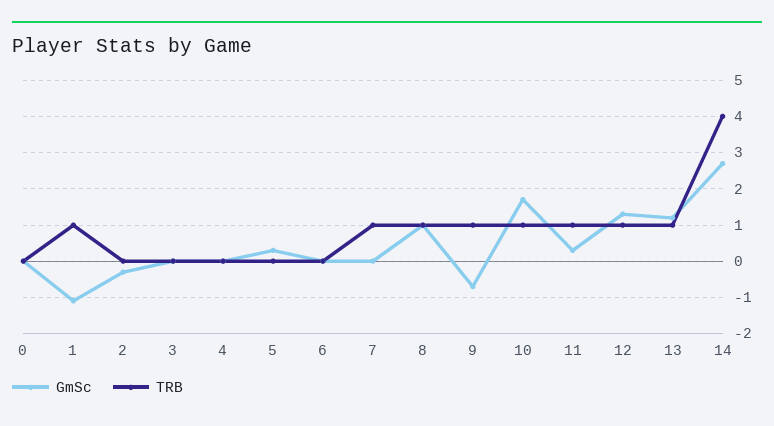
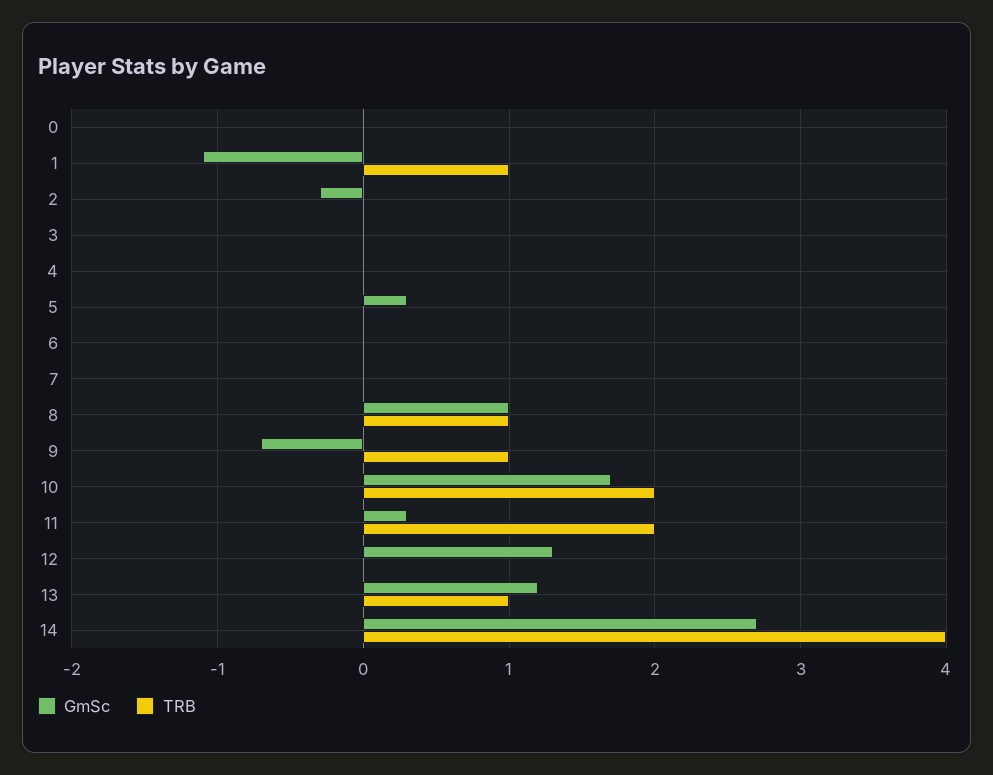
  {
    "GmSc": {
      "0": 0,
      "1": -1.1,
      "2": -0.3,
      "3": 0,
      "4": 0,
      "5": 0.3,
      "6": 0,
      "7": 0,
      "8": 1,
      "9": -0.7,
      "10": 1.7,
      "11": 0.3,
      "12": 1.3,
      "13": 1.2,
      "14": 2.7
    },
    "TRB": {
      "0": 0,
      "1": 1,
      "2": 0,
      "3": 0,
      "4": 0,
      "5": 0,
      "6": 0,
-     "7": 1,
+     "7": 0,
      "8": 1,
      "9": 1,
-     "10": 1,
+     "10": 2,
-     "11": 1,
+     "11": 2,
-     "12": 1,
+     "12": 0,
      "13": 1,
      "14": 4
    }
  }

